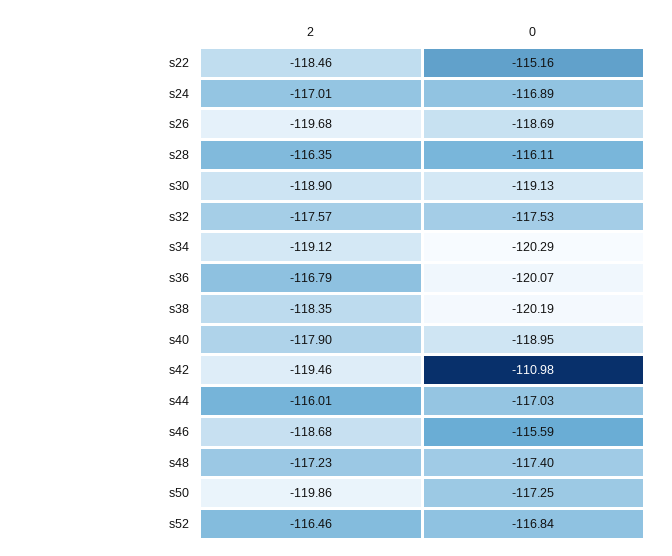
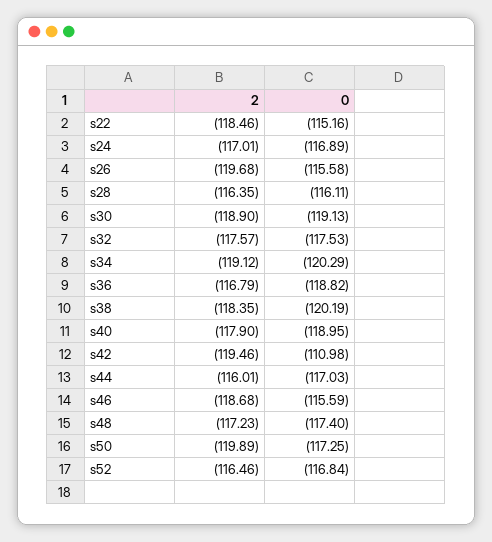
  {
    "2": {
      "s22": -118.46,
      "s24": -117.01,
      "s26": -119.68,
      "s28": -116.35,
      "s30": -118.9,
      "s32": -117.57,
      "s34": -119.12,
      "s36": -116.79,
      "s38": -118.35,
      "s40": -117.9,
      "s42": -119.46,
      "s44": -116.01,
      "s46": -118.68,
      "s48": -117.23,
-     "s50": -119.86,
+     "s50": -119.89,
      "s52": -116.46
    },
    "0": {
      "s22": -115.16,
      "s24": -116.89,
-     "s26": -118.69,
+     "s26": -115.58,
      "s28": -116.11,
      "s30": -119.13,
      "s32": -117.53,
      "s34": -120.29,
-     "s36": -120.07,
+     "s36": -118.82,
      "s38": -120.19,
      "s40": -118.95,
      "s42": -110.98,
      "s44": -117.03,
      "s46": -115.59,
      "s48": -117.4,
      "s50": -117.25,
      "s52": -116.84
    }
  }

